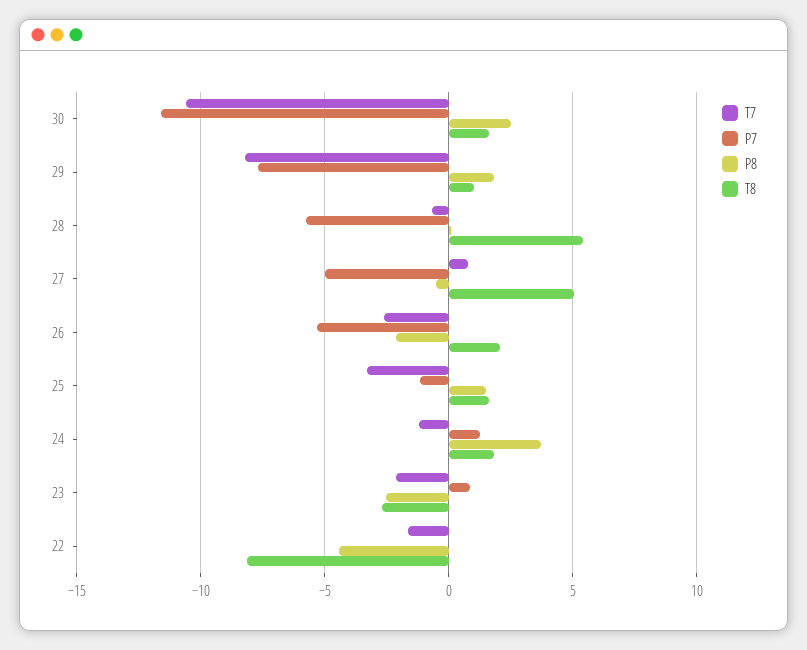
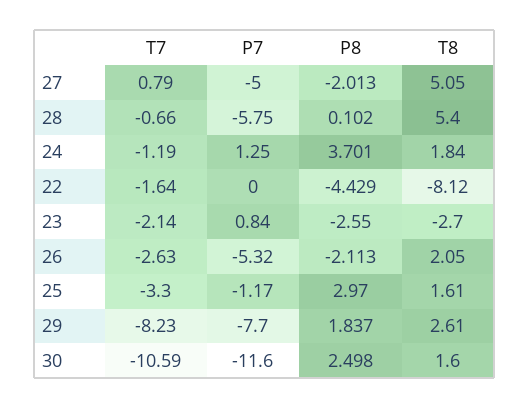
  {
    "T7": {
      "30": -10.59,
      "29": -8.23,
      "28": -0.66,
      "27": 0.79,
      "26": -2.63,
      "25": -3.3,
      "24": -1.19,
      "23": -2.14,
      "22": -1.64
    },
    "P7": {
      "30": -11.6,
      "29": -7.7,
      "28": -5.75,
      "27": -5,
      "26": -5.32,
      "25": -1.17,
      "24": 1.25,
      "23": 0.84,
      "22": 0
    },
    "P8": {
      "30": 2.498,
      "29": 1.837,
      "28": 0.102,
-     "27": -0.5,
+     "27": -2.013,
      "26": -2.113,
-     "25": 1.5,
+     "25": 2.97,
      "24": 3.701,
      "23": -2.55,
      "22": -4.429
    },
    "T8": {
      "30": 1.6,
-     "29": 1,
+     "29": 2.61,
      "28": 5.4,
      "27": 5.05,
      "26": 2.05,
      "25": 1.61,
      "24": 1.84,
      "23": -2.7,
      "22": -8.12
    }
  }

